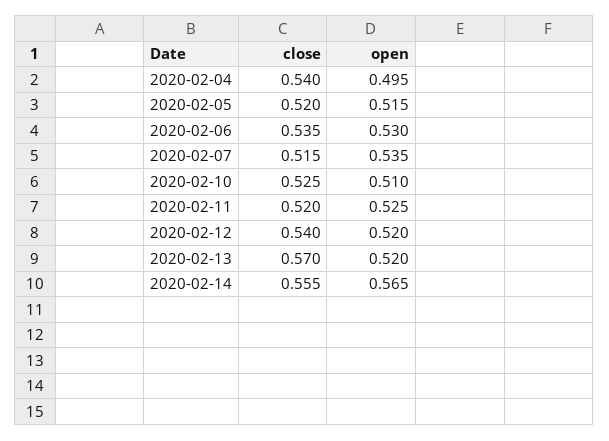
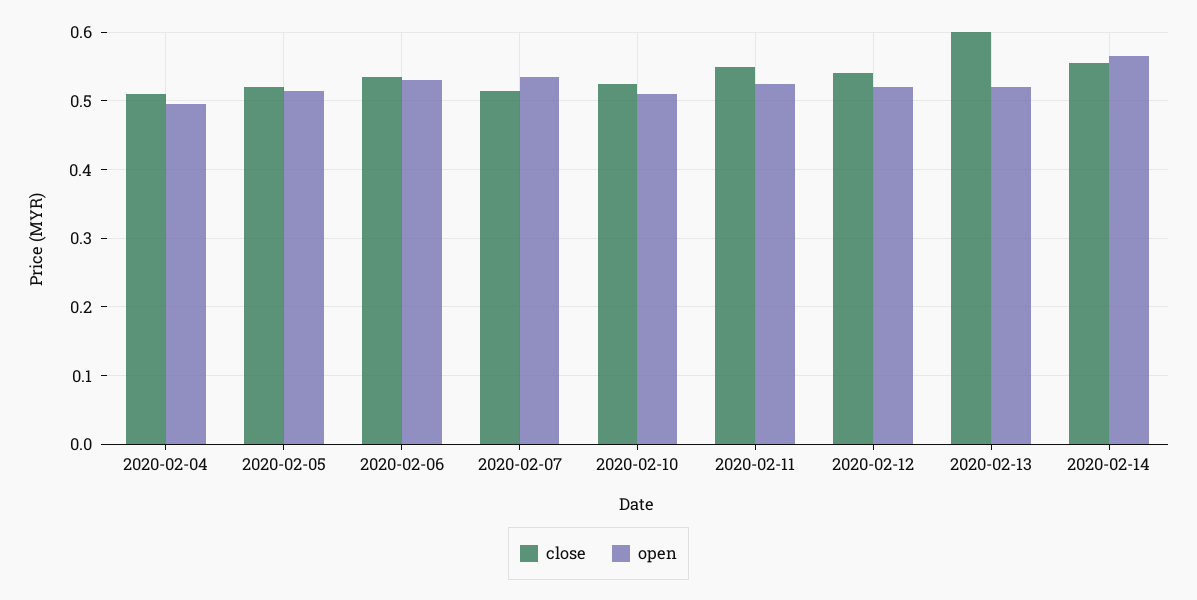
  {
    "close": {
-     "2020-02-04": 0.54,
+     "2020-02-04": 0.51,
      "2020-02-05": 0.52,
      "2020-02-06": 0.535,
      "2020-02-07": 0.515,
      "2020-02-10": 0.525,
-     "2020-02-11": 0.52,
+     "2020-02-11": 0.55,
      "2020-02-12": 0.54,
-     "2020-02-13": 0.57,
+     "2020-02-13": 0.6,
      "2020-02-14": 0.555
    },
    "open": {
      "2020-02-04": 0.495,
      "2020-02-05": 0.515,
      "2020-02-06": 0.53,
      "2020-02-07": 0.535,
      "2020-02-10": 0.51,
      "2020-02-11": 0.525,
      "2020-02-12": 0.52,
      "2020-02-13": 0.52,
      "2020-02-14": 0.565
    }
  }

